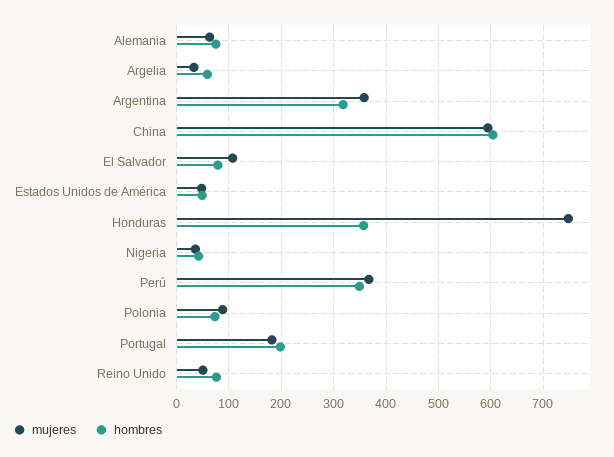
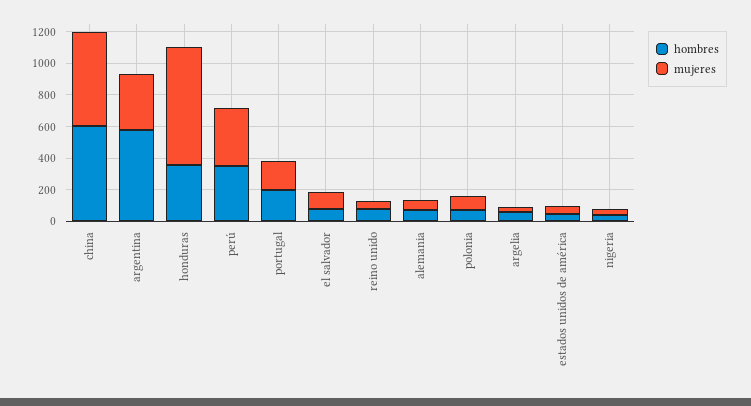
  {
    "mujeres": {
      "Alemania": 60,
      "Argelia": 40,
      "Argentina": 360,
      "China": 600,
      "El Salvador": 100,
      "Estados Unidos de América": 40,
      "Honduras": 740,
      "Nigeria": 40,
      "Perú": 360,
      "Polonia": 80,
      "Portugal": 180,
      "Reino Unido": 60
    },
    "hombres": {
      "Alemania": 80,
      "Argelia": 60,
-     "Argentina": 320,
+     "Argentina": 600,
      "China": 600,
      "El Salvador": 80,
      "Estados Unidos de América": 40,
      "Honduras": 360,
      "Nigeria": 40,
      "Perú": 340,
      "Polonia": 80,
      "Portugal": 200,
      "Reino Unido": 80
    }
  }

